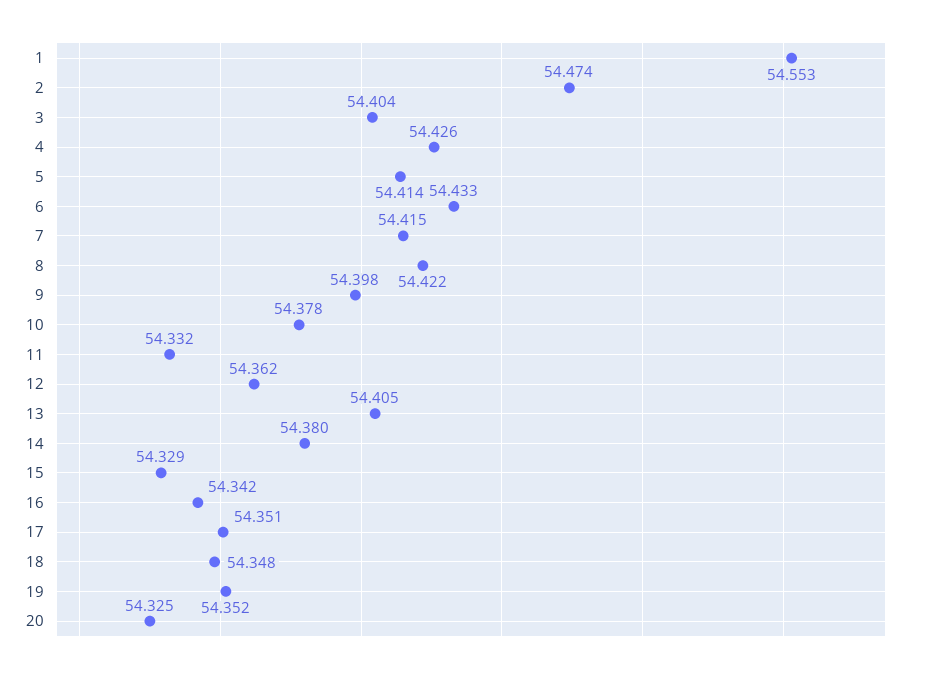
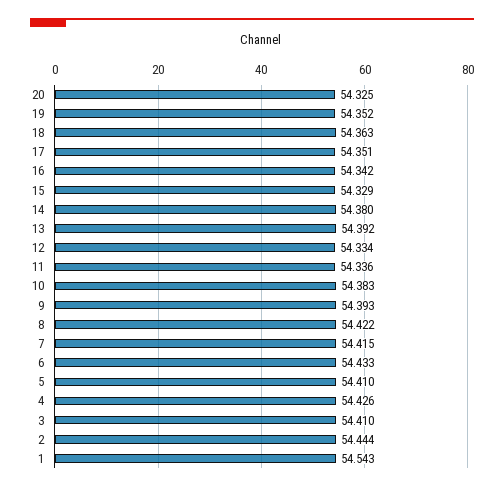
  {
-   "1": 54.553,
+   "1": 54.543,
-   "2": 54.474,
+   "2": 54.444,
-   "3": 54.404,
+   "3": 54.41,
    "4": 54.426,
-   "5": 54.414,
+   "5": 54.41,
    "6": 54.433,
    "7": 54.415,
    "8": 54.422,
-   "9": 54.398,
+   "9": 54.393,
-   "10": 54.378,
+   "10": 54.383,
-   "11": 54.332,
+   "11": 54.336,
-   "12": 54.362,
+   "12": 54.334,
-   "13": 54.405,
+   "13": 54.392,
    "14": 54.38,
    "15": 54.329,
    "16": 54.342,
    "17": 54.351,
-   "18": 54.348,
+   "18": 54.363,
    "19": 54.352,
    "20": 54.325
  }

